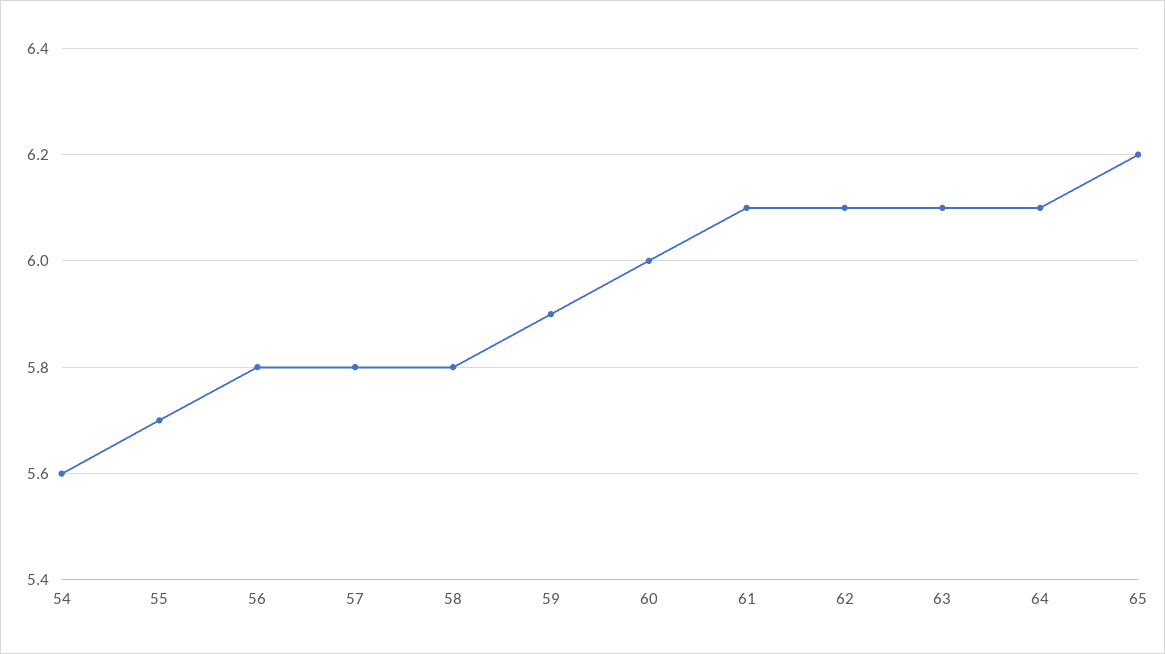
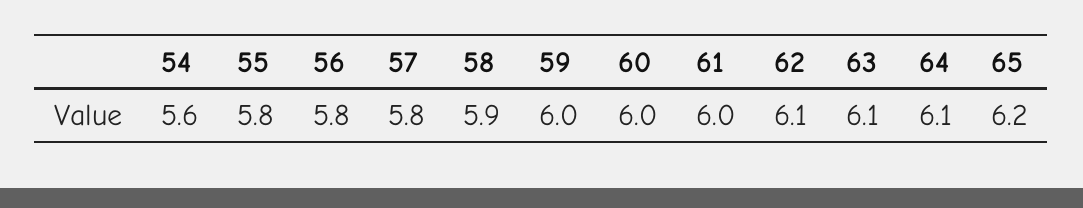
  {
    "54": 5.6,
-   "55": 5.7,
+   "55": 5.8,
    "56": 5.8,
    "57": 5.8,
-   "58": 5.8,
+   "58": 5.9,
-   "59": 5.9,
+   "59": 6,
    "60": 6,
-   "61": 6.1,
+   "61": 6,
    "62": 6.1,
    "63": 6.1,
    "64": 6.1,
    "65": 6.2
  }

